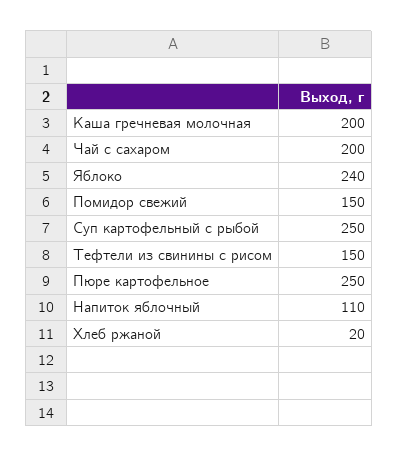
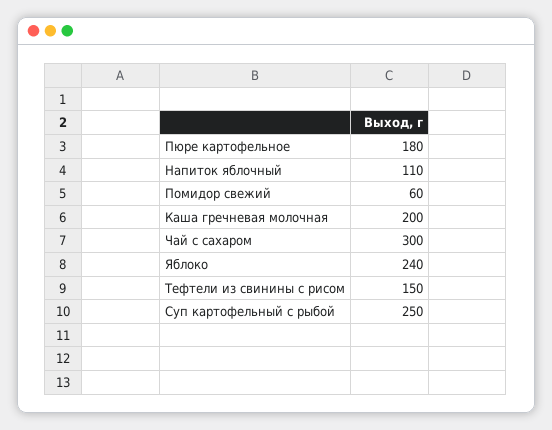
  {
    "Каша гречневая молочная": 200,
-   "Чай с сахаром": 200,
+   "Чай с сахаром": 300,
    "Яблоко": 240,
-   "Помидор свежий": 150,
+   "Помидор свежий": 60,
    "Суп картофельный с рыбой": 250,
    "Тефтели из свинины с рисом": 150,
-   "Пюре картофельное": 250,
+   "Пюре картофельное": 180,
-   "Напиток яблочный": 110,
+   "Напиток яблочный": 110
-   "Хлеб ржаной": 20
  }

